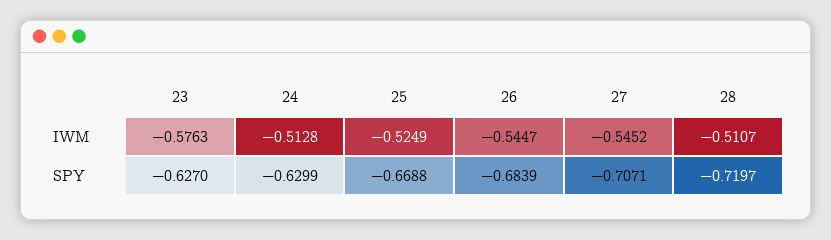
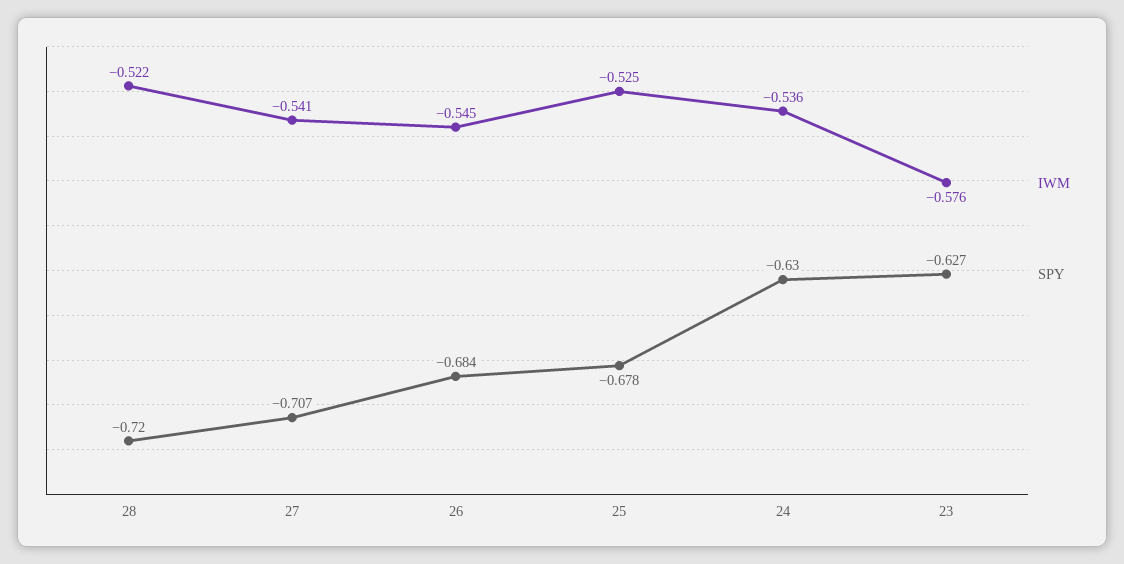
  {
    "IWM": {
      "23": -0.5763,
-     "24": -0.5128,
+     "24": -0.536,
      "25": -0.5249,
      "26": -0.5447,
-     "27": -0.5452,
+     "27": -0.541,
-     "28": -0.5107
+     "28": -0.522
    },
    "SPY": {
      "23": -0.627,
      "24": -0.6299,
-     "25": -0.6688,
+     "25": -0.678,
      "26": -0.6839,
      "27": -0.7071,
      "28": -0.7197
    }
  }

